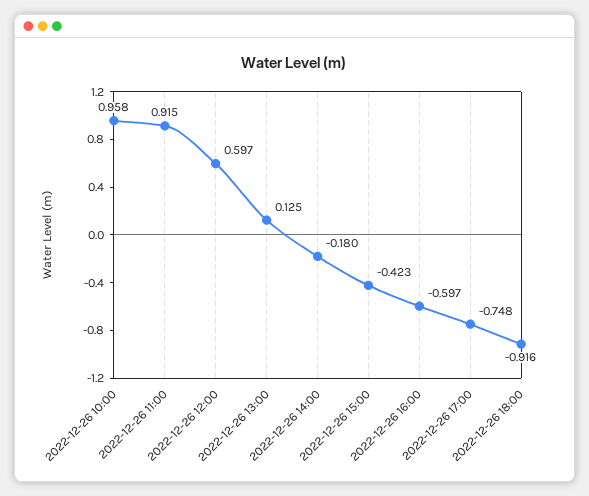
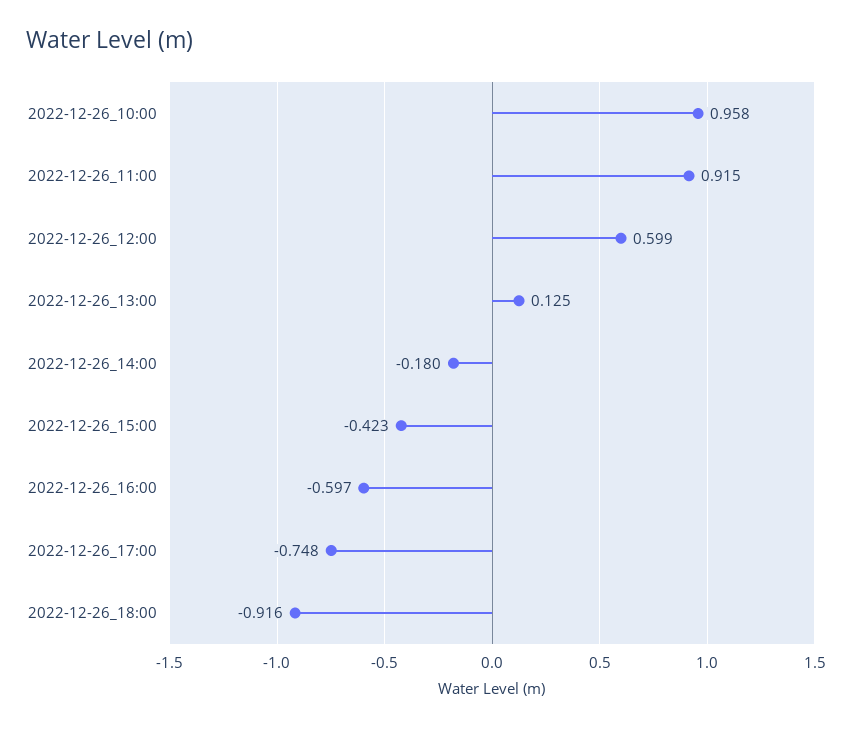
  {
    "2022-12-26 10:00": 0.958,
    "2022-12-26 11:00": 0.915,
-   "2022-12-26 12:00": 0.597,
+   "2022-12-26 12:00": 0.599,
    "2022-12-26 13:00": 0.125,
    "2022-12-26 14:00": -0.18,
    "2022-12-26 15:00": -0.423,
    "2022-12-26 16:00": -0.597,
    "2022-12-26 17:00": -0.748,
    "2022-12-26 18:00": -0.916
  }

